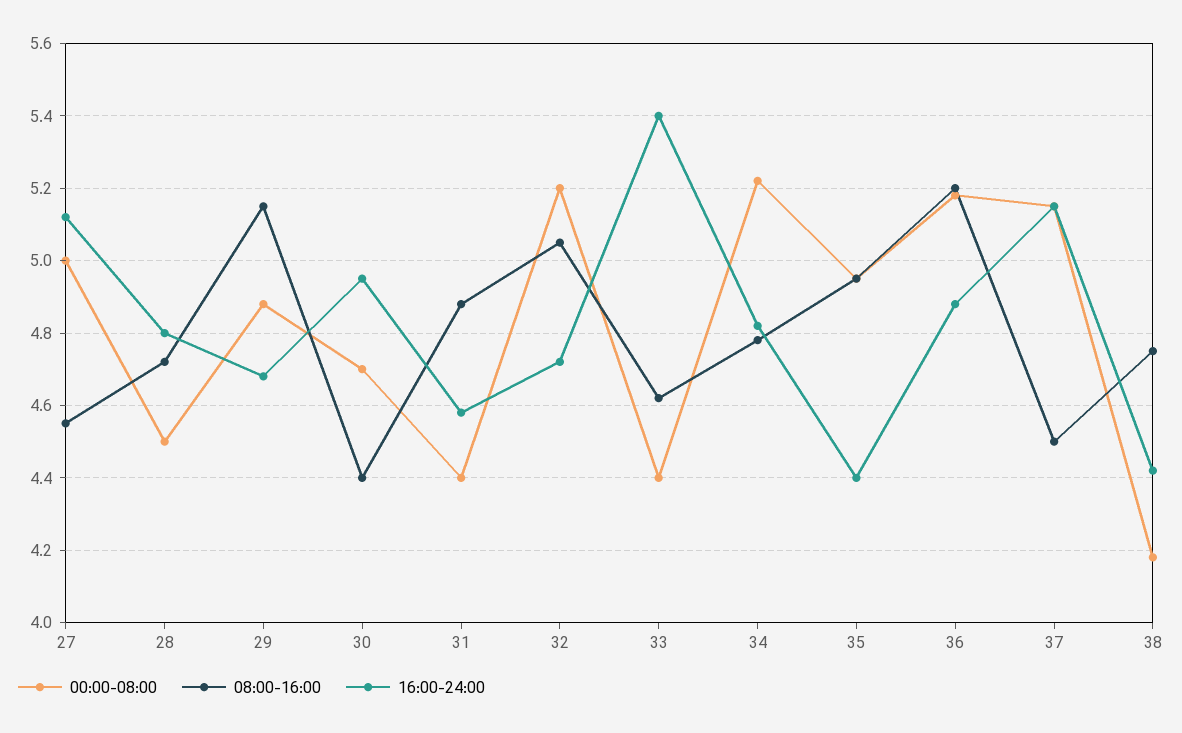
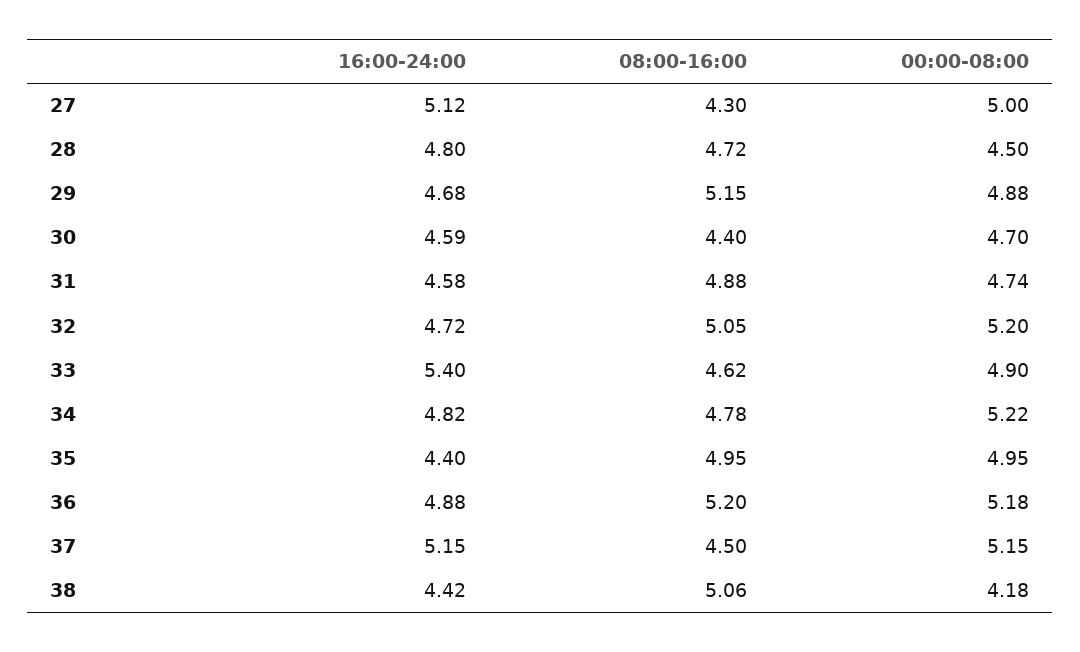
  {
    "00:00-08:00": {
      "27": 5,
      "28": 4.5,
      "29": 4.88,
      "30": 4.7,
-     "31": 4.4,
+     "31": 4.74,
      "32": 5.2,
-     "33": 4.4,
+     "33": 4.9,
      "34": 5.22,
      "35": 4.95,
      "36": 5.18,
      "37": 5.15,
      "38": 4.18
    },
    "08:00-16:00": {
-     "27": 4.55,
+     "27": 4.3,
      "28": 4.72,
      "29": 5.15,
      "30": 4.4,
      "31": 4.88,
      "32": 5.05,
      "33": 4.62,
      "34": 4.78,
      "35": 4.95,
      "36": 5.2,
      "37": 4.5,
-     "38": 4.75
+     "38": 5.06
    },
    "16:00-24:00": {
      "27": 5.12,
      "28": 4.8,
      "29": 4.68,
-     "30": 4.95,
+     "30": 4.59,
      "31": 4.58,
      "32": 4.72,
      "33": 5.4,
      "34": 4.82,
      "35": 4.4,
      "36": 4.88,
      "37": 5.15,
      "38": 4.42
    }
  }

